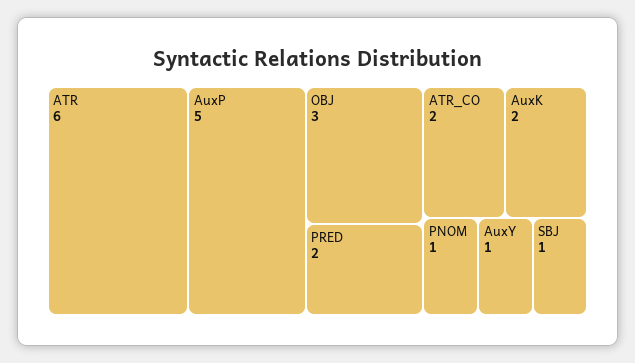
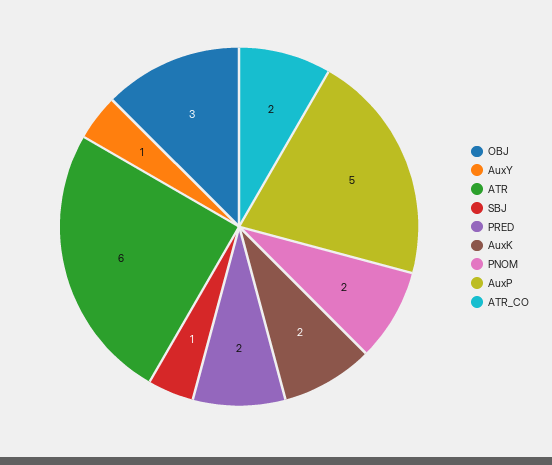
  {
    "ATR": 6,
    "AuxP": 5,
    "OBJ": 3,
    "PRED": 2,
    "ATR_CO": 2,
    "AuxK": 2,
-   "PNOM": 1,
+   "PNOM": 2,
    "AuxY": 1,
    "SBJ": 1
  }

